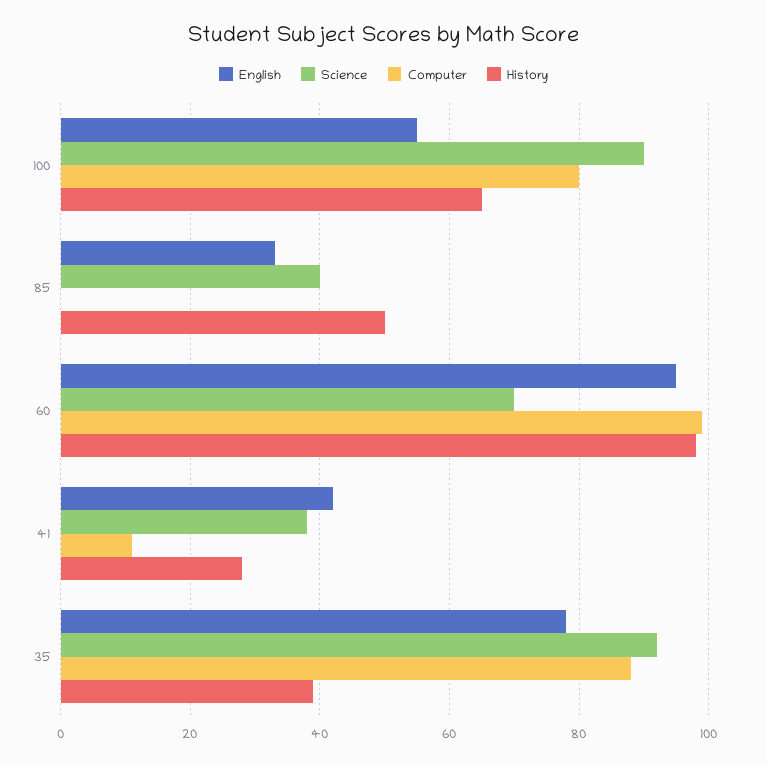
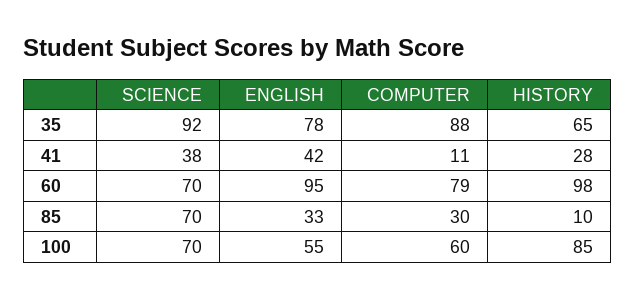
  {
    "English": {
      "100": 55,
      "85": 33,
      "60": 95,
      "41": 42,
      "35": 78
    },
    "Science": {
-     "100": 90,
+     "100": 70,
-     "85": 40,
+     "85": 70,
      "60": 70,
      "41": 38,
      "35": 92
    },
    "Computer": {
-     "100": 80,
+     "100": 60,
-     "85": 0,
+     "85": 30,
-     "60": 100,
+     "60": 79,
      "41": 11,
      "35": 88
    },
    "History": {
-     "100": 65,
+     "100": 85,
-     "85": 50,
+     "85": 10,
      "60": 98,
      "41": 28,
-     "35": 40
+     "35": 65
    }
  }

